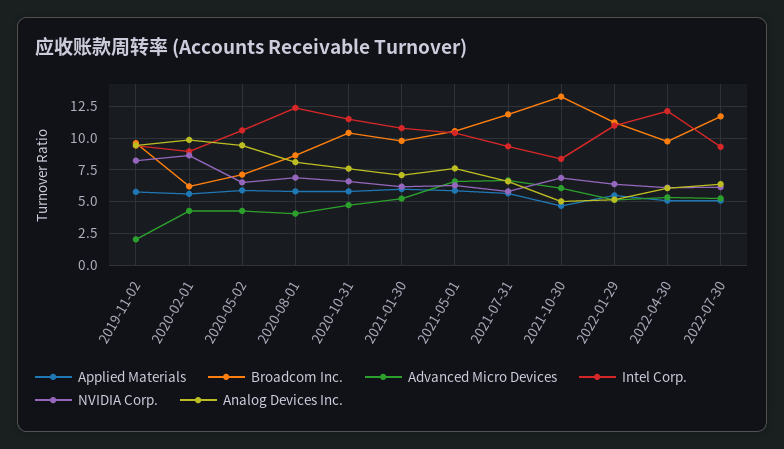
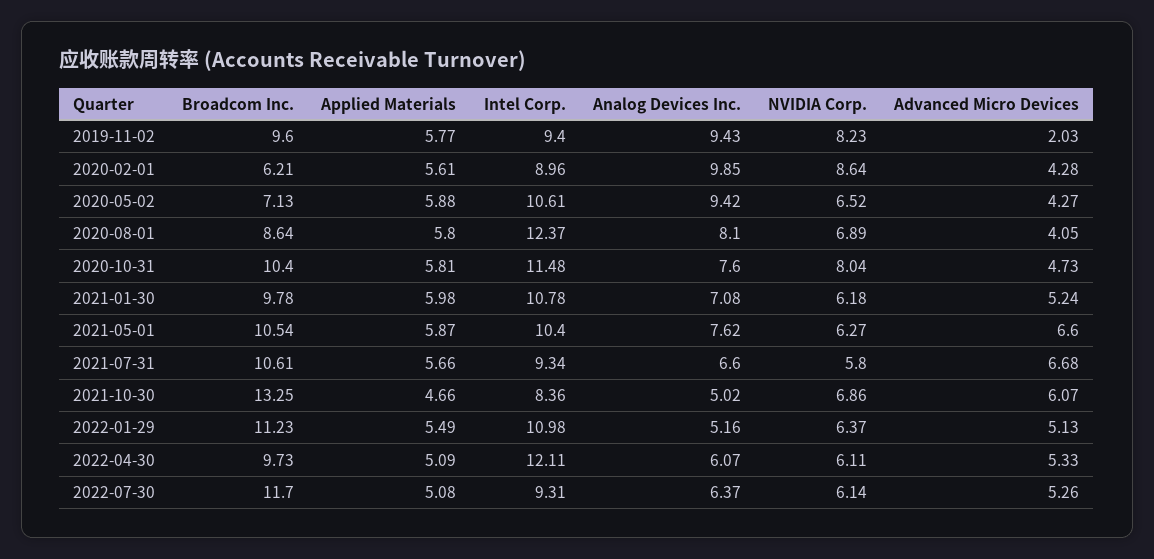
  {
    "Applied Materials": {
      "2019-11-02": 5.77,
      "2020-02-01": 5.61,
      "2020-05-02": 5.88,
      "2020-08-01": 5.8,
      "2020-10-31": 5.81,
      "2021-01-30": 5.98,
      "2021-05-01": 5.87,
      "2021-07-31": 5.66,
      "2021-10-30": 4.66,
      "2022-01-29": 5.49,
      "2022-04-30": 5.09,
      "2022-07-30": 5.08
    },
    "Broadcom Inc.": {
      "2019-11-02": 9.6,
      "2020-02-01": 6.21,
      "2020-05-02": 7.13,
      "2020-08-01": 8.64,
      "2020-10-31": 10.4,
      "2021-01-30": 9.78,
      "2021-05-01": 10.54,
-     "2021-07-31": 12,
+     "2021-07-31": 10.61,
      "2021-10-30": 13.25,
      "2022-01-29": 11.23,
      "2022-04-30": 9.73,
      "2022-07-30": 11.7
    },
    "Advanced Micro Devices": {
      "2019-11-02": 2.03,
      "2020-02-01": 4.28,
      "2020-05-02": 4.27,
      "2020-08-01": 4.05,
      "2020-10-31": 4.73,
      "2021-01-30": 5.24,
      "2021-05-01": 6.6,
      "2021-07-31": 6.68,
      "2021-10-30": 6.07,
      "2022-01-29": 5.13,
      "2022-04-30": 5.33,
      "2022-07-30": 5.26
    },
    "Intel Corp.": {
      "2019-11-02": 9.4,
      "2020-02-01": 8.96,
      "2020-05-02": 10.61,
      "2020-08-01": 12.37,
      "2020-10-31": 11.48,
      "2021-01-30": 10.78,
      "2021-05-01": 10.4,
      "2021-07-31": 9.34,
      "2021-10-30": 8.36,
      "2022-01-29": 10.98,
      "2022-04-30": 12.11,
      "2022-07-30": 9.31
    },
    "NVIDIA Corp.": {
      "2019-11-02": 8.23,
      "2020-02-01": 8.64,
      "2020-05-02": 6.52,
      "2020-08-01": 6.89,
-     "2020-10-31": 6.5,
+     "2020-10-31": 8.04,
      "2021-01-30": 6.18,
      "2021-05-01": 6.27,
      "2021-07-31": 5.8,
      "2021-10-30": 6.86,
      "2022-01-29": 6.37,
      "2022-04-30": 6.11,
      "2022-07-30": 6.14
    },
    "Analog Devices Inc.": {
      "2019-11-02": 9.43,
      "2020-02-01": 9.85,
      "2020-05-02": 9.42,
      "2020-08-01": 8.1,
      "2020-10-31": 7.6,
      "2021-01-30": 7.08,
      "2021-05-01": 7.62,
      "2021-07-31": 6.6,
      "2021-10-30": 5.02,
      "2022-01-29": 5.16,
      "2022-04-30": 6.07,
      "2022-07-30": 6.37
    }
  }

